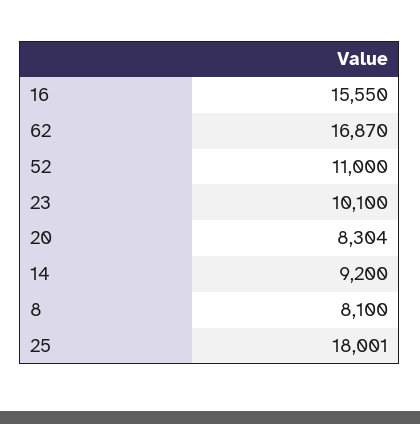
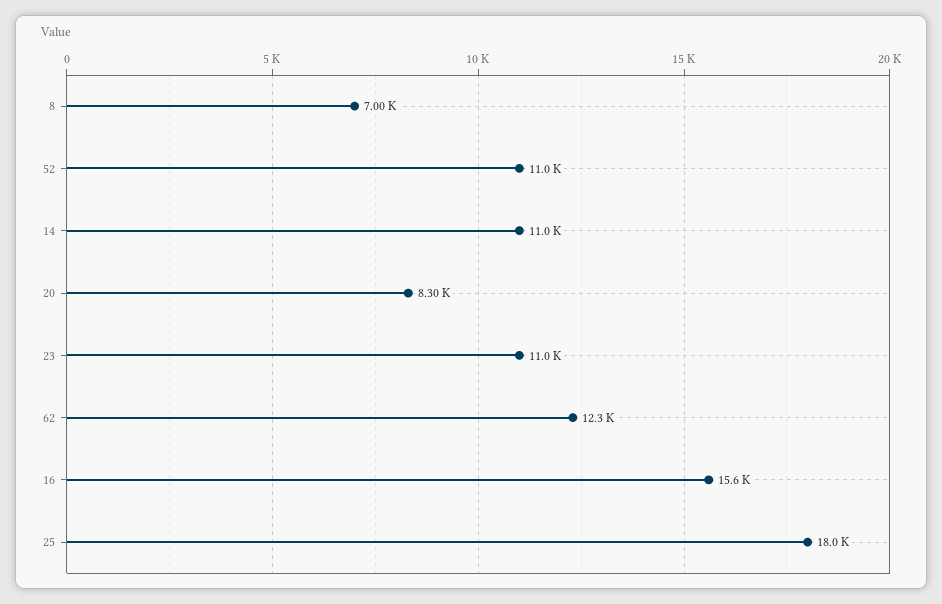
  {
    "16": 15550,
-   "62": 16870,
+   "62": 12300,
    "52": 11000,
-   "23": 10100,
+   "23": 11000,
    "20": 8304,
-   "14": 9200,
+   "14": 11000,
-   "8": 8100,
+   "8": 7000,
    "25": 18001
  }

